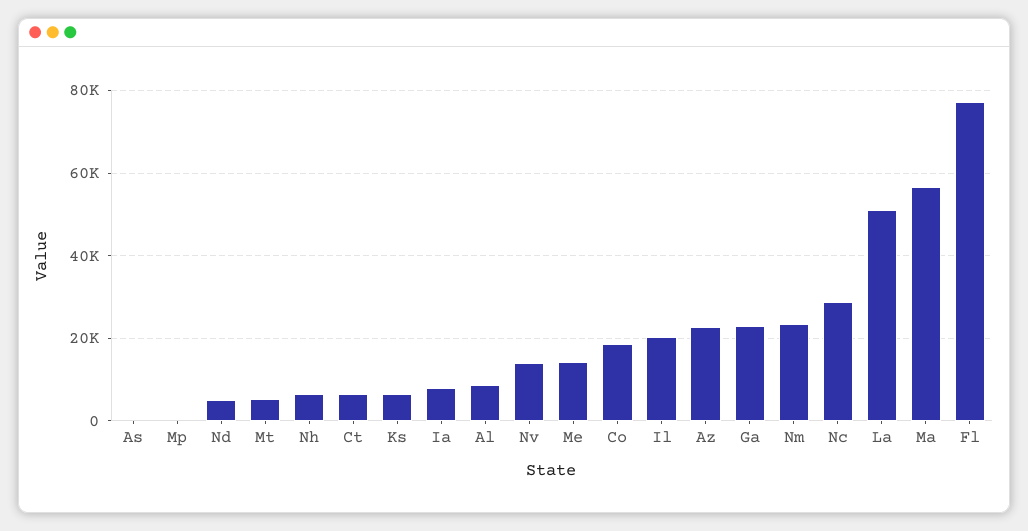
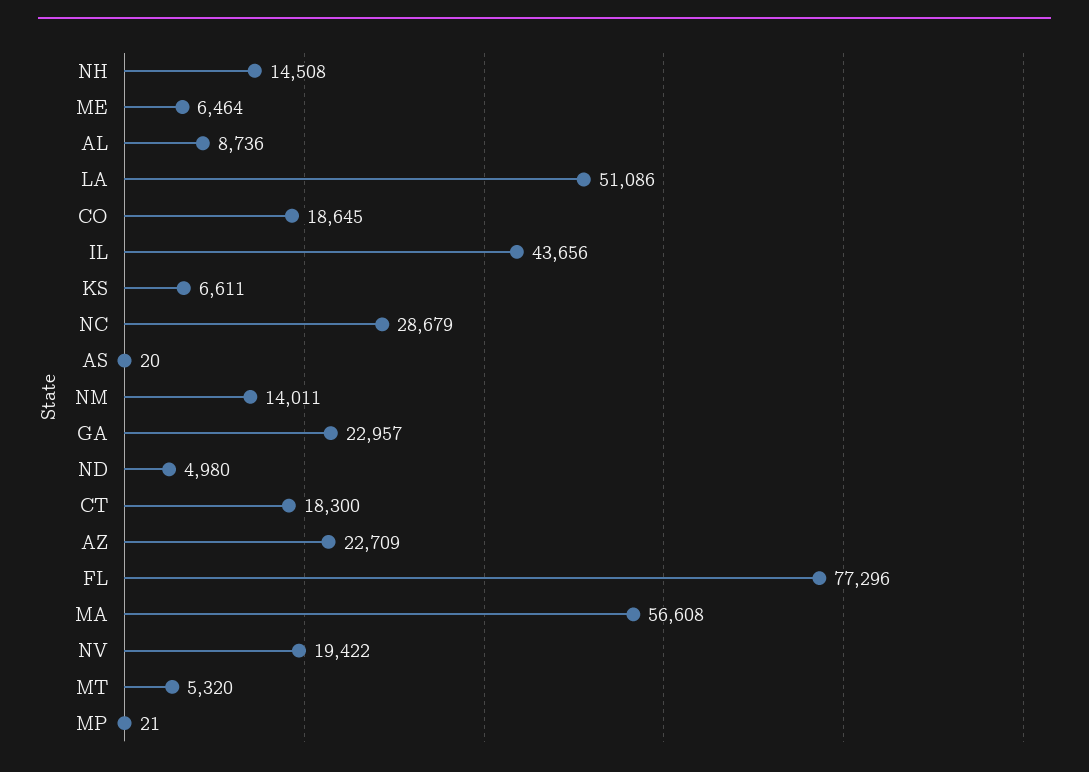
  {
    "As": 20,
    "Mp": 21,
    "Nd": 4980,
    "Mt": 5320,
-   "Nh": 6000,
+   "Nh": 14508,
-   "Ct": 6000,
+   "Ct": 18300,
    "Ks": 6611,
-   "Ia": 8000,
    "Al": 8736,
-   "Nv": 14000,
+   "Nv": 19422,
-   "Me": 14000,
+   "Me": 6464,
    "Co": 18645,
-   "Il": 20000,
+   "Il": 43656,
    "Az": 22709,
    "Ga": 22957,
-   "Nm": 24000,
+   "Nm": 14011,
    "Nc": 28679,
    "La": 51086,
    "Ma": 56608,
    "Fl": 77296
  }

